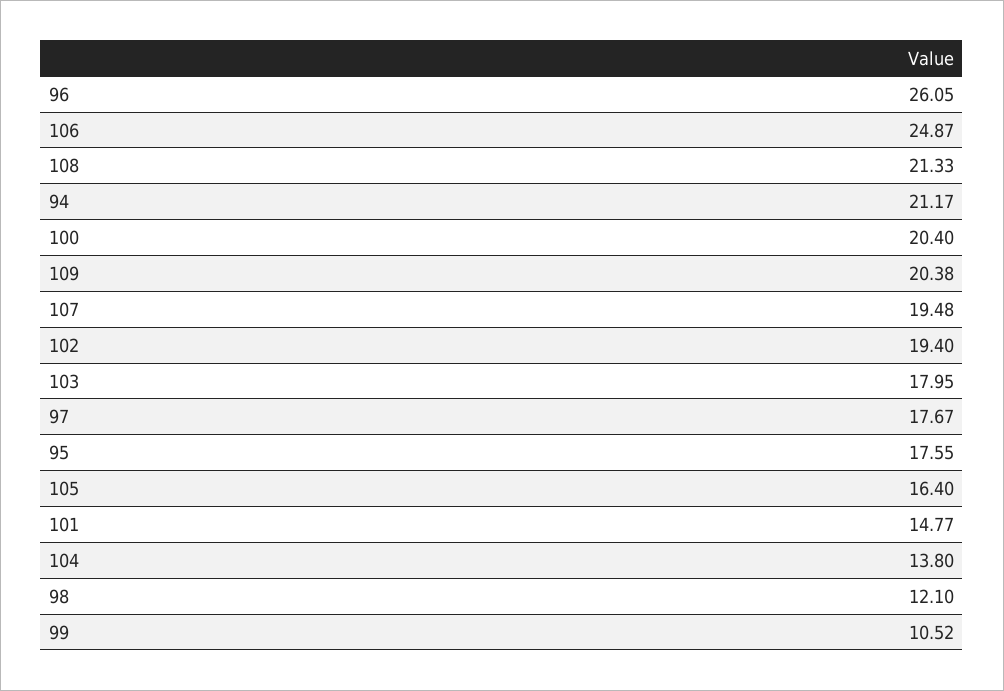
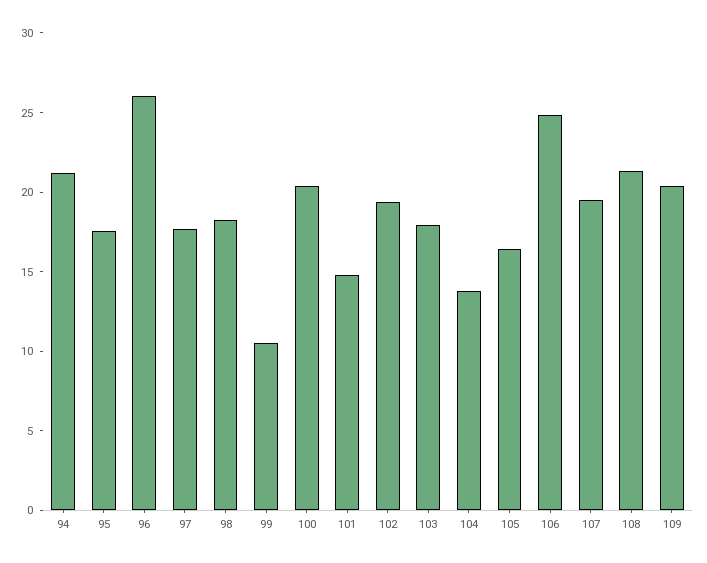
  {
    "96": 26.05,
    "106": 24.87,
    "108": 21.33,
    "94": 21.17,
    "100": 20.4,
    "109": 20.38,
    "107": 19.48,
    "102": 19.4,
    "103": 17.95,
    "97": 17.67,
    "95": 17.55,
    "105": 16.4,
    "101": 14.77,
    "104": 13.8,
-   "98": 12.1,
+   "98": 18,
    "99": 10.52
  }

